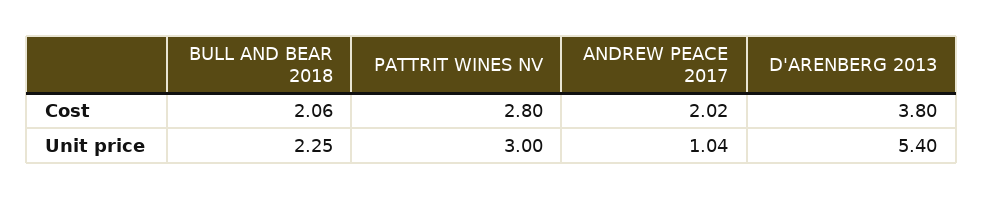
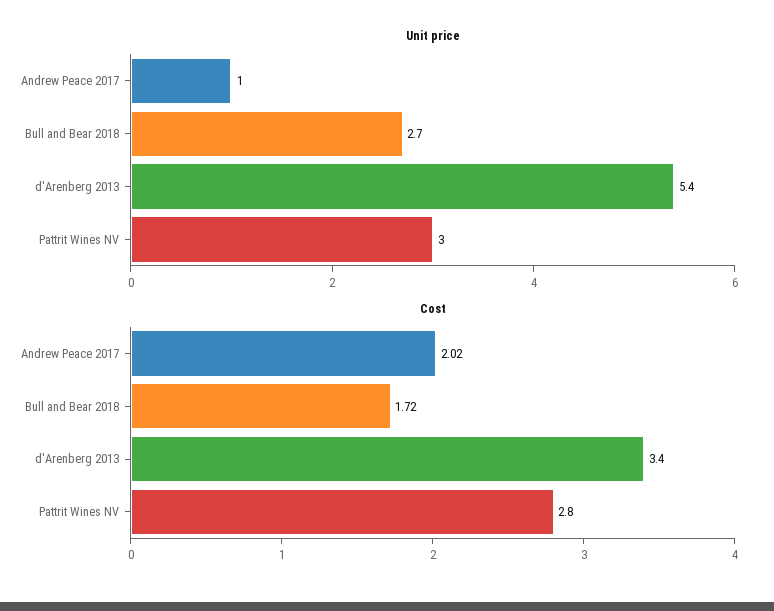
  {
    "Cost": {
-     "BULL AND BEAR 2018": 2.06,
+     "BULL AND BEAR 2018": 1.72,
      "PATTRIT WINES NV": 2.8,
      "ANDREW PEACE 2017": 2.02,
-     "D'ARENBERG 2013": 3.8
+     "D'ARENBERG 2013": 3.4
    },
    "Unit price": {
-     "BULL AND BEAR 2018": 2.25,
+     "BULL AND BEAR 2018": 2.7,
      "PATTRIT WINES NV": 3,
      "ANDREW PEACE 2017": 1.04,
      "D'ARENBERG 2013": 5.4
    }
  }

